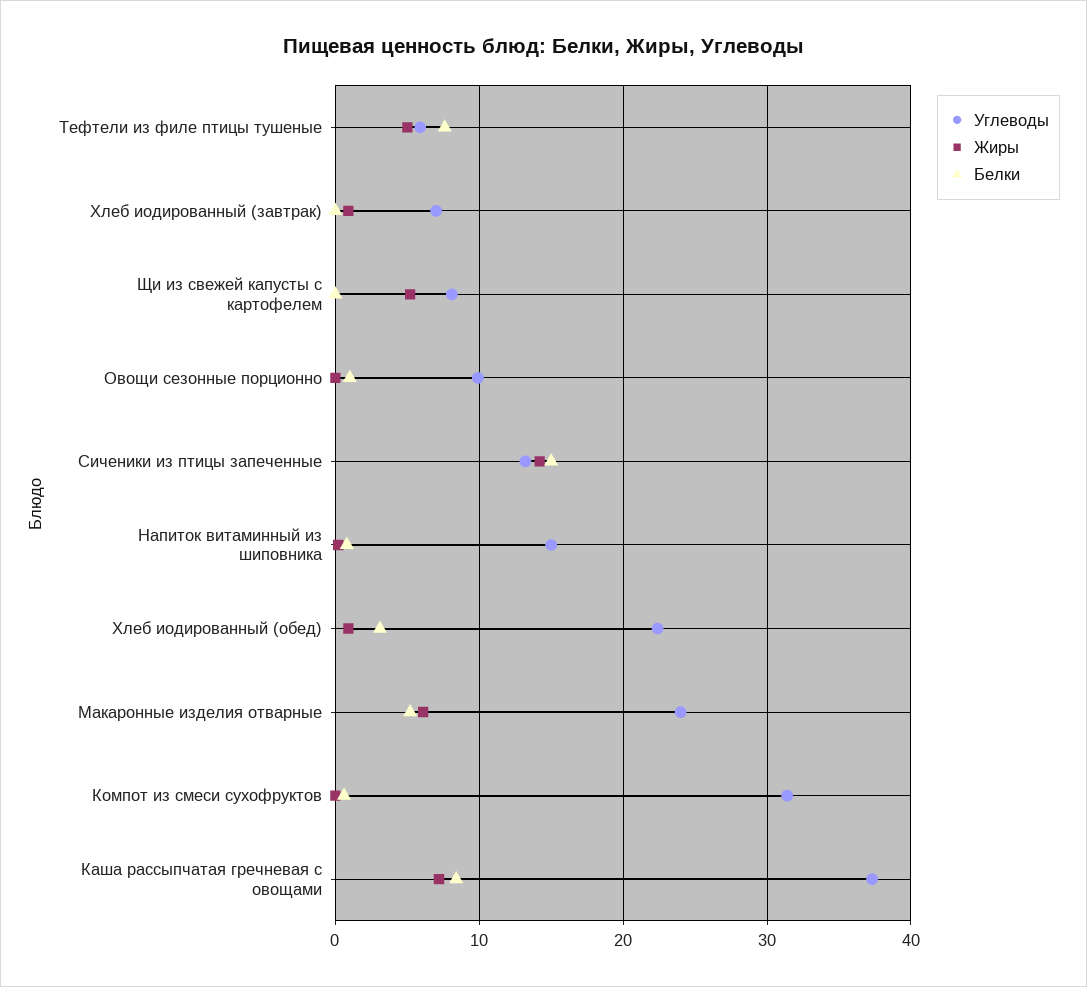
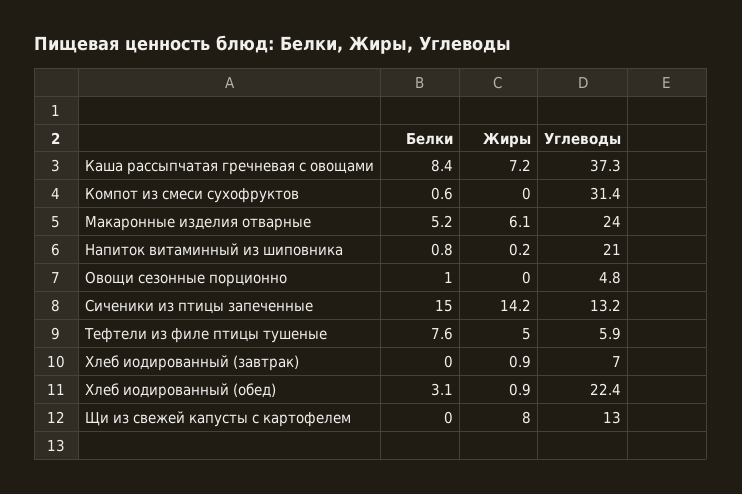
  {
    "Углеводы": {
      "Тефтели из филе птицы тушеные": 5.9,
      "Хлеб иодированный (завтрак)": 7,
-     "Щи из свежей капусты с картофелем": 8,
+     "Щи из свежей капусты с картофелем": 13,
-     "Овощи сезонные порционно": 10,
+     "Овощи сезонные порционно": 4.8,
      "Сиченики из птицы запеченные": 13.2,
-     "Напиток витаминный из шиповника": 15,
+     "Напиток витаминный из шиповника": 21,
      "Хлеб иодированный (обед)": 22.4,
      "Макаронные изделия отварные": 24,
      "Компот из смеси сухофруктов": 31.4,
      "Каша рассыпчатая гречневая с овощами": 37.3
    },
    "Жиры": {
      "Тефтели из филе птицы тушеные": 5,
      "Хлеб иодированный (завтрак)": 0.9,
-     "Щи из свежей капусты с картофелем": 5,
+     "Щи из свежей капусты с картофелем": 8,
      "Овощи сезонные порционно": 0,
      "Сиченики из птицы запеченные": 14.2,
      "Напиток витаминный из шиповника": 0.2,
      "Хлеб иодированный (обед)": 0.9,
      "Макаронные изделия отварные": 6.1,
      "Компот из смеси сухофруктов": 0,
      "Каша рассыпчатая гречневая с овощами": 7.2
    },
    "Белки": {
      "Тефтели из филе птицы тушеные": 7.6,
      "Хлеб иодированный (завтрак)": 0,
      "Щи из свежей капусты с картофелем": 0,
      "Овощи сезонные порционно": 1,
      "Сиченики из птицы запеченные": 15,
      "Напиток витаминный из шиповника": 0.8,
      "Хлеб иодированный (обед)": 3.1,
      "Макаронные изделия отварные": 5.2,
      "Компот из смеси сухофруктов": 0.6,
      "Каша рассыпчатая гречневая с овощами": 8.4
    }
  }

